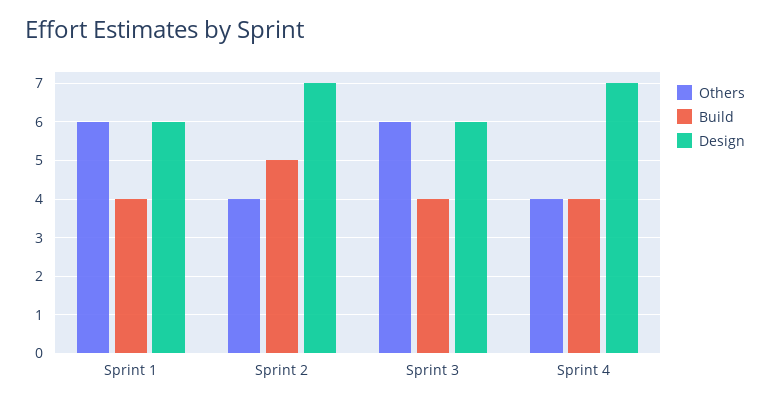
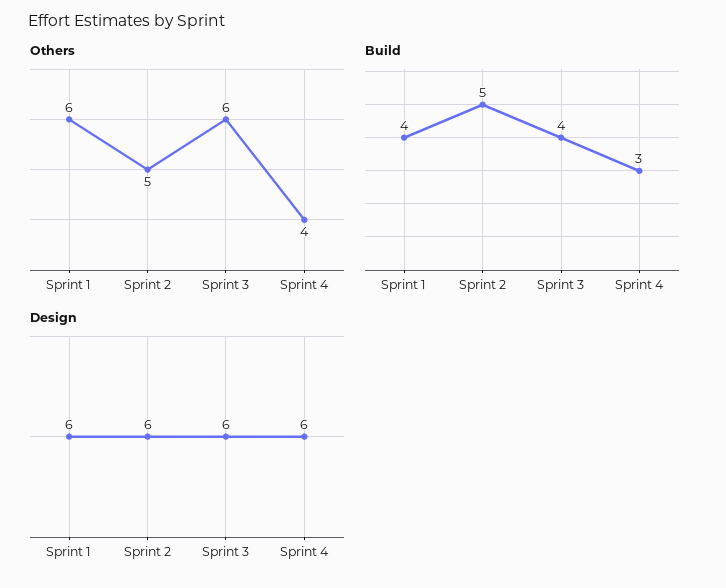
  {
    "Others": {
      "Sprint 1": 6,
-     "Sprint 2": 4,
+     "Sprint 2": 5,
      "Sprint 3": 6,
      "Sprint 4": 4
    },
    "Build": {
      "Sprint 1": 4,
      "Sprint 2": 5,
      "Sprint 3": 4,
-     "Sprint 4": 4
+     "Sprint 4": 3
    },
    "Design": {
      "Sprint 1": 6,
-     "Sprint 2": 7,
+     "Sprint 2": 6,
      "Sprint 3": 6,
-     "Sprint 4": 7
+     "Sprint 4": 6
    }
  }

